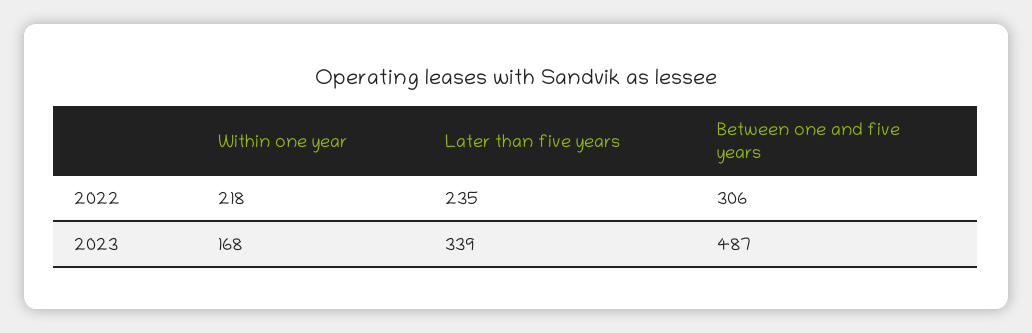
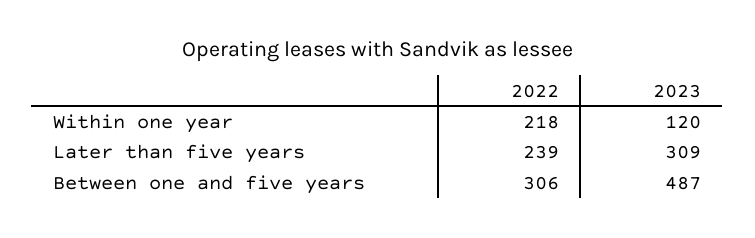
  {
    "Within one year": {
      "2022": 218,
-     "2023": 168
+     "2023": 120
    },
    "Later than five years": {
-     "2022": 235,
+     "2022": 239,
-     "2023": 339
+     "2023": 309
    },
    "Between one and five years": {
      "2022": 306,
      "2023": 487
    }
  }

